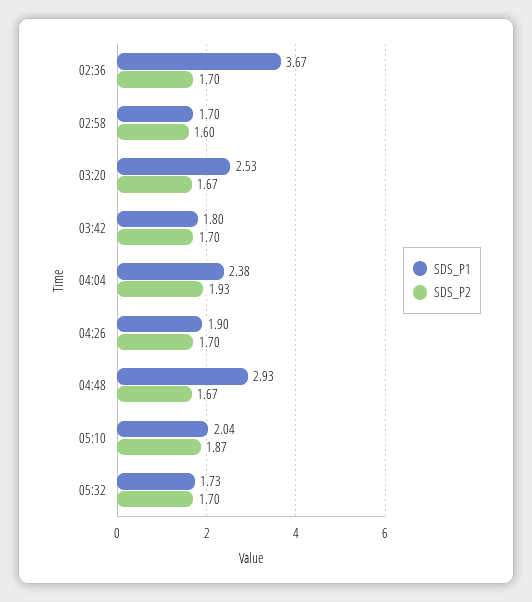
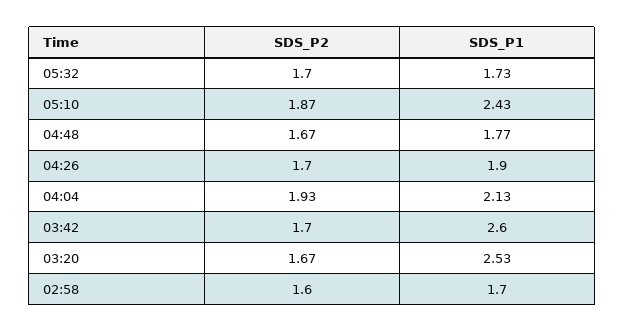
  {
    "SDS_P1": {
-     "02:36": 3.67,
      "02:58": 1.7,
      "03:20": 2.53,
-     "03:42": 1.8,
+     "03:42": 2.6,
-     "04:04": 2.38,
+     "04:04": 2.13,
      "04:26": 1.9,
-     "04:48": 2.93,
+     "04:48": 1.77,
-     "05:10": 2.04,
+     "05:10": 2.43,
      "05:32": 1.73
    },
    "SDS_P2": {
-     "02:36": 1.7,
      "02:58": 1.6,
      "03:20": 1.67,
      "03:42": 1.7,
      "04:04": 1.93,
      "04:26": 1.7,
      "04:48": 1.67,
      "05:10": 1.87,
      "05:32": 1.7
    }
  }

